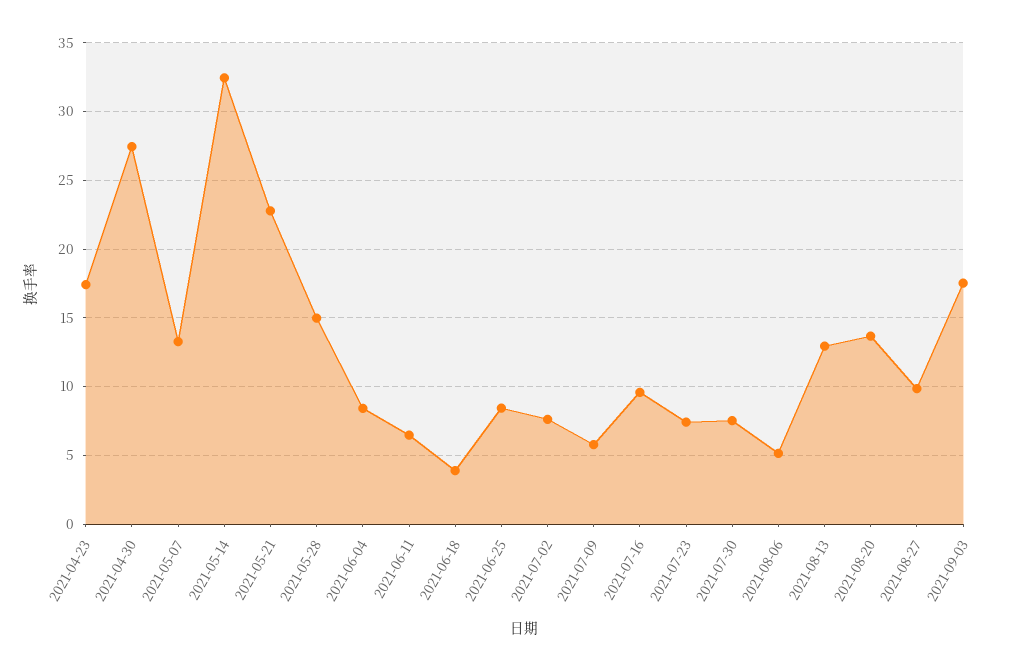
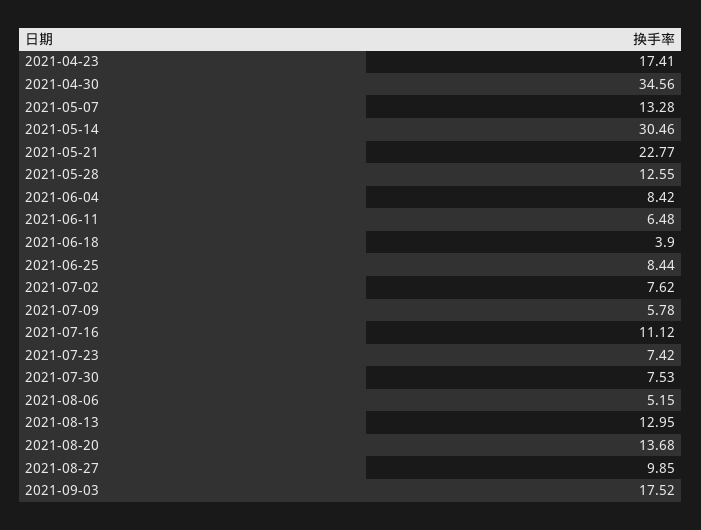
  {
    "2021-04-23": 17.41,
-   "2021-04-30": 27.5,
+   "2021-04-30": 34.56,
    "2021-05-07": 13.28,
-   "2021-05-14": 32.5,
+   "2021-05-14": 30.46,
    "2021-05-21": 22.77,
-   "2021-05-28": 15,
+   "2021-05-28": 12.55,
    "2021-06-04": 8.42,
    "2021-06-11": 6.48,
    "2021-06-18": 3.9,
    "2021-06-25": 8.44,
    "2021-07-02": 7.62,
    "2021-07-09": 5.78,
-   "2021-07-16": 9.5,
+   "2021-07-16": 11.12,
    "2021-07-23": 7.42,
    "2021-07-30": 7.53,
    "2021-08-06": 5.15,
    "2021-08-13": 12.95,
    "2021-08-20": 13.68,
    "2021-08-27": 9.85,
    "2021-09-03": 17.52
  }

